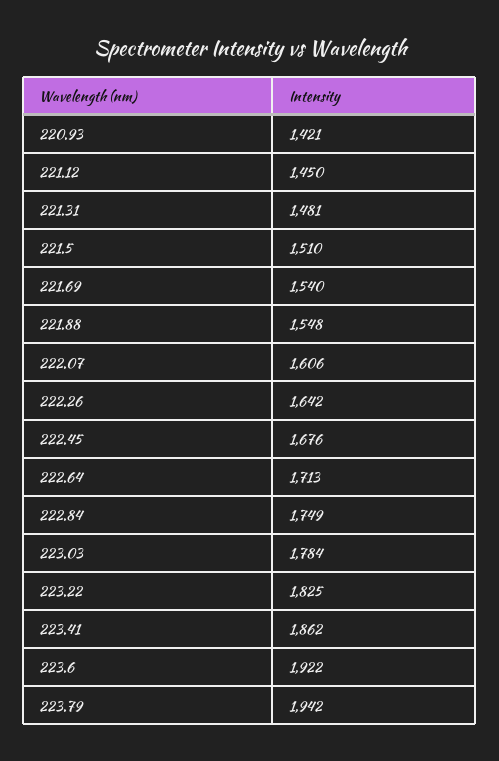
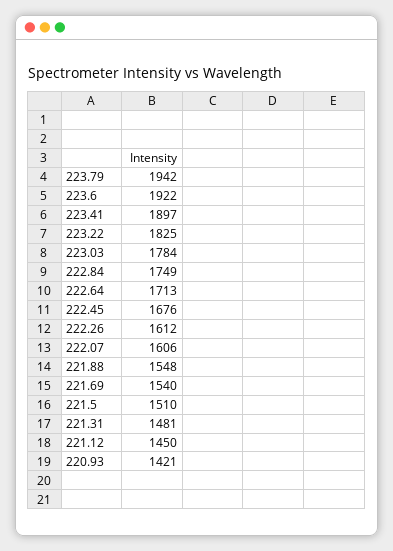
  {
    "220.93": 1421,
    "221.12": 1450,
    "221.31": 1481,
    "221.5": 1510,
    "221.69": 1540,
    "221.88": 1548,
    "222.07": 1606,
-   "222.26": 1642,
+   "222.26": 1612,
    "222.45": 1676,
    "222.64": 1713,
    "222.84": 1749,
    "223.03": 1784,
    "223.22": 1825,
-   "223.41": 1862,
+   "223.41": 1897,
    "223.6": 1922,
    "223.79": 1942
  }

